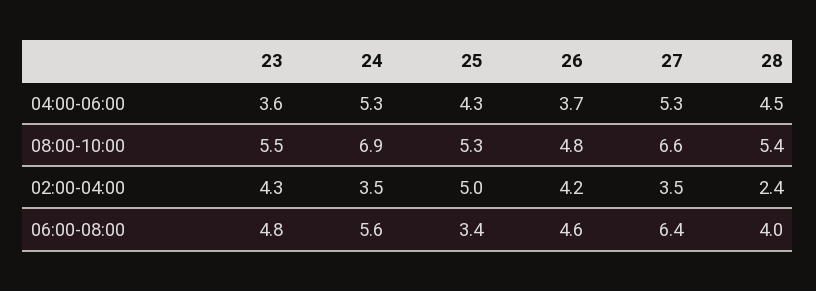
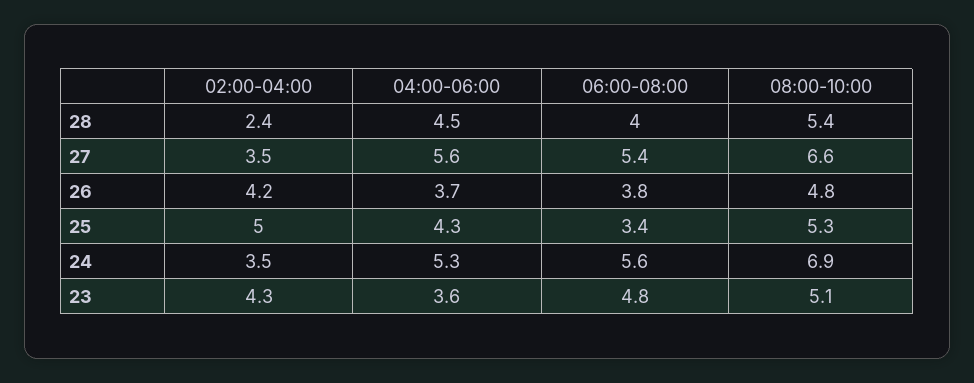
  {
    "23": {
      "04:00-06:00": 3.6,
-     "08:00-10:00": 5.5,
+     "08:00-10:00": 5.1,
      "02:00-04:00": 4.3,
      "06:00-08:00": 4.8
    },
    "24": {
      "04:00-06:00": 5.3,
      "08:00-10:00": 6.9,
      "02:00-04:00": 3.5,
      "06:00-08:00": 5.6
    },
    "25": {
      "04:00-06:00": 4.3,
      "08:00-10:00": 5.3,
      "02:00-04:00": 5,
      "06:00-08:00": 3.4
    },
    "26": {
      "04:00-06:00": 3.7,
      "08:00-10:00": 4.8,
      "02:00-04:00": 4.2,
-     "06:00-08:00": 4.6
+     "06:00-08:00": 3.8
    },
    "27": {
-     "04:00-06:00": 5.3,
+     "04:00-06:00": 5.6,
      "08:00-10:00": 6.6,
      "02:00-04:00": 3.5,
-     "06:00-08:00": 6.4
+     "06:00-08:00": 5.4
    },
    "28": {
      "04:00-06:00": 4.5,
      "08:00-10:00": 5.4,
      "02:00-04:00": 2.4,
      "06:00-08:00": 4
    }
  }

